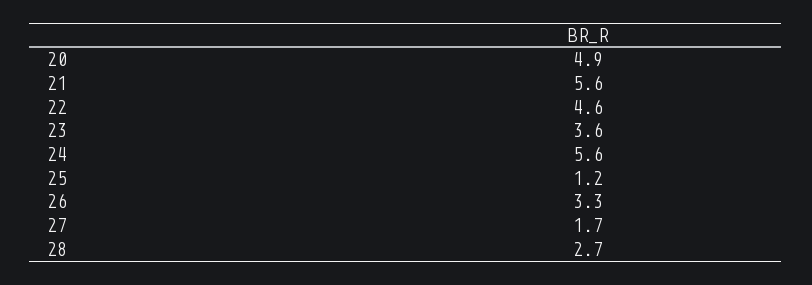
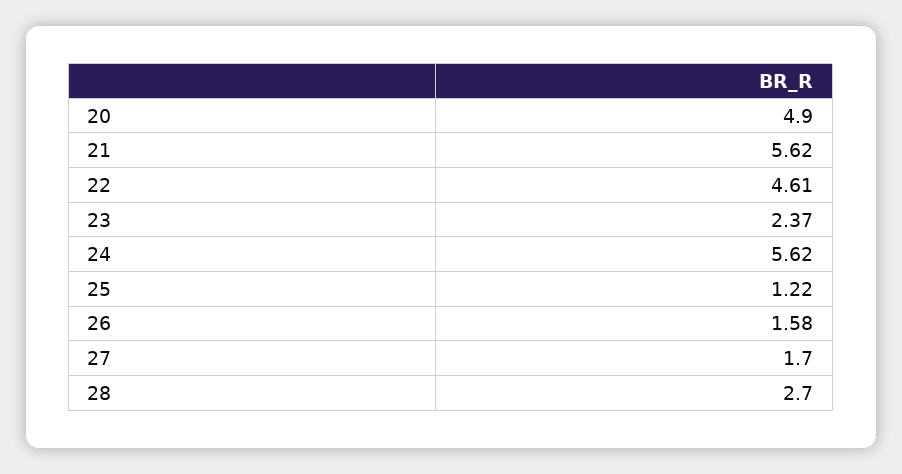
  {
    "20": 4.9,
    "21": 5.62,
    "22": 4.61,
-   "23": 3.6,
+   "23": 2.37,
    "24": 5.62,
    "25": 1.22,
-   "26": 3.3,
+   "26": 1.58,
    "27": 1.7,
    "28": 2.7
  }

